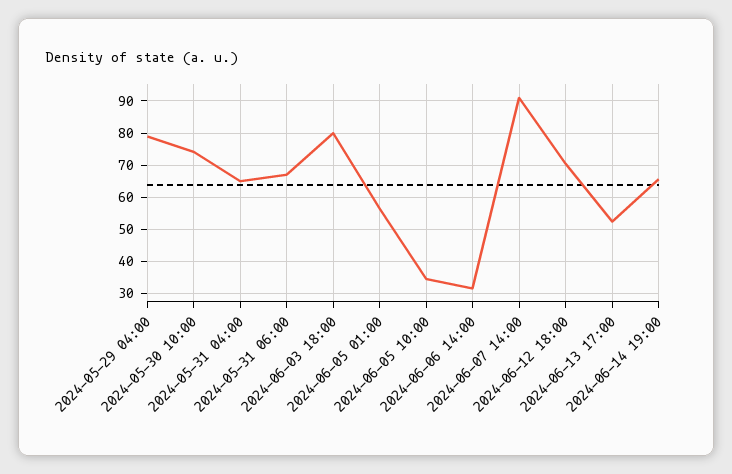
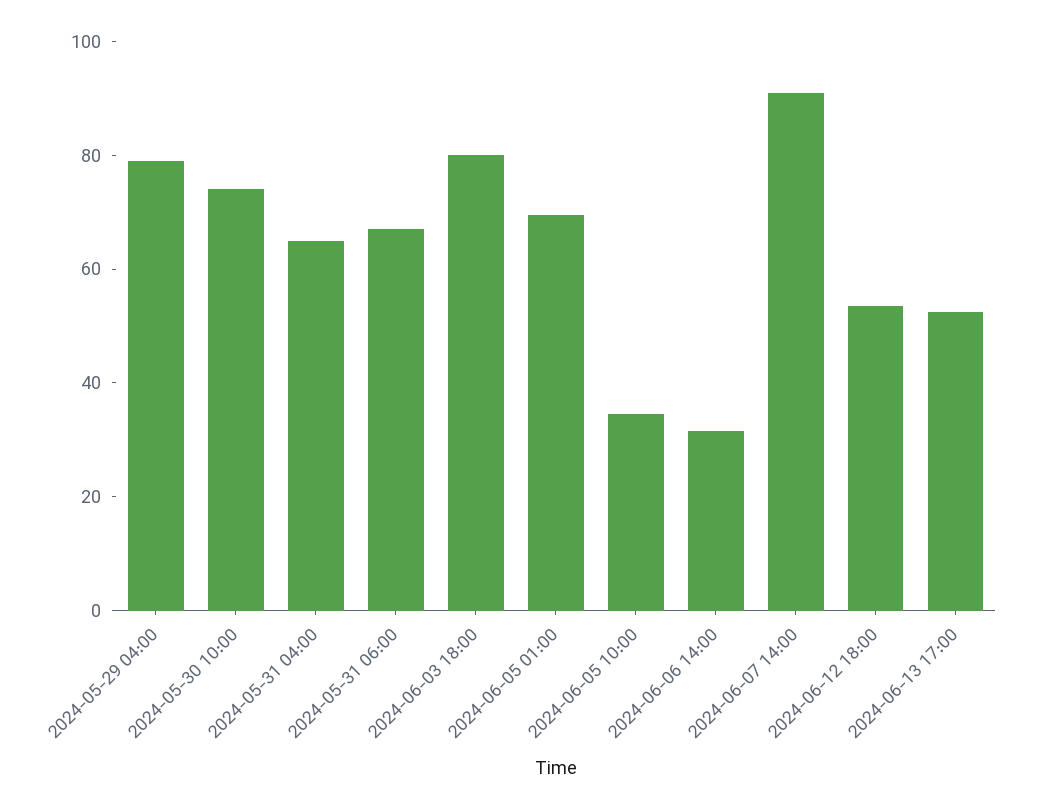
  {
    "2024-05-29 04:00": 80,
    "2024-05-30 10:00": 74,
    "2024-05-31 04:00": 66,
    "2024-05-31 06:00": 68,
    "2024-06-03 18:00": 80,
-   "2024-06-05 01:00": 56,
+   "2024-06-05 01:00": 70,
    "2024-06-05 10:00": 34,
    "2024-06-06 14:00": 32,
    "2024-06-07 14:00": 92,
-   "2024-06-12 18:00": 70,
+   "2024-06-12 18:00": 55,
-   "2024-06-13 17:00": 52,
+   "2024-06-13 17:00": 52
-   "2024-06-14 19:00": 66
  }

